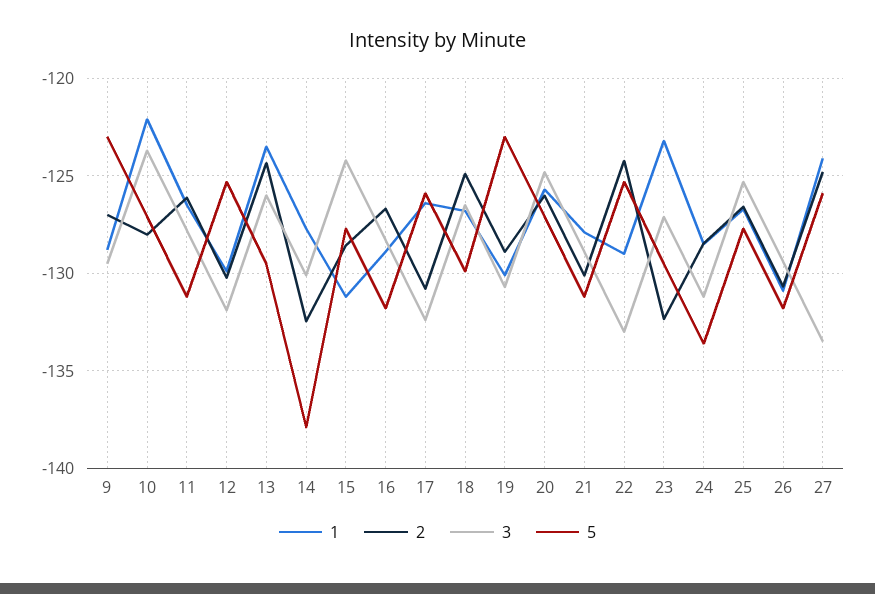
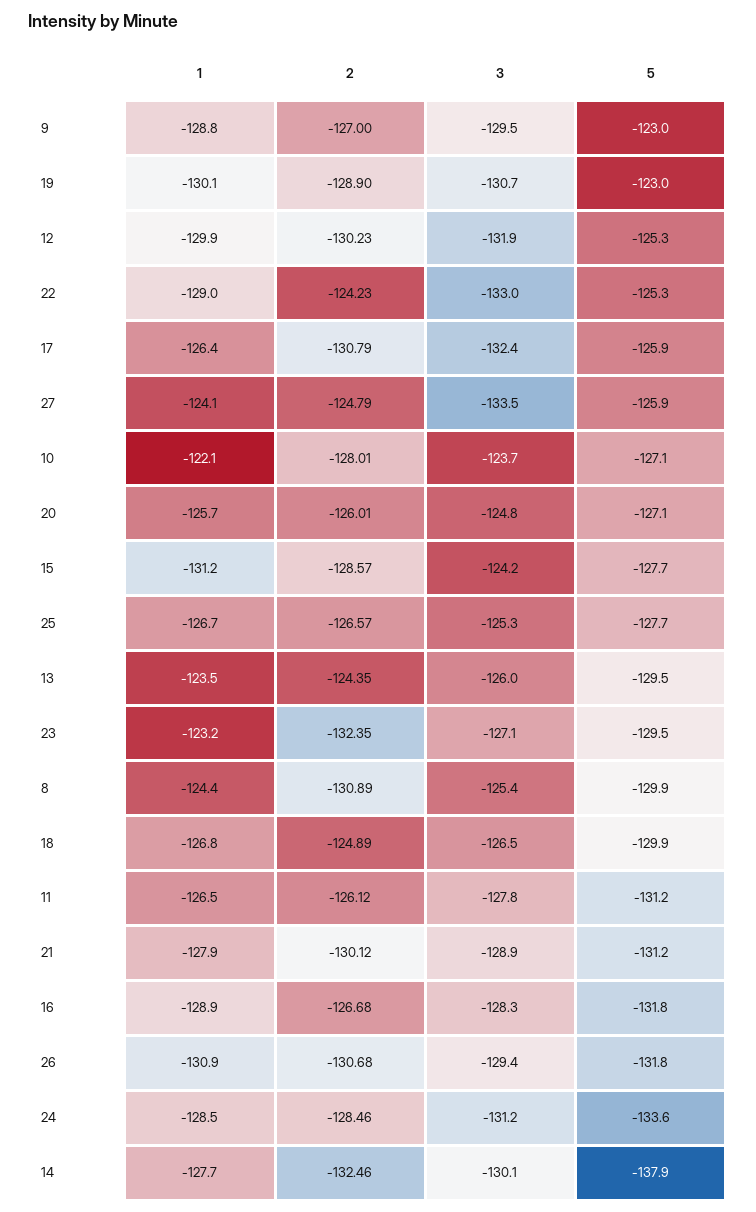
  {
    "1": {
      "9": -128.8,
      "10": -122.1,
      "11": -126.5,
      "12": -129.9,
      "13": -123.5,
      "14": -127.7,
      "15": -131.2,
      "16": -128.9,
      "17": -126.4,
      "18": -126.8,
      "19": -130.1,
      "20": -125.7,
      "21": -127.9,
      "22": -129,
      "23": -123.2,
      "24": -128.5,
      "25": -126.7,
      "26": -130.9,
-     "27": -124.1
+     "27": -124.1,
+     "8": -124.4
    },
    "2": {
      "9": -127,
      "10": -128.01,
      "11": -126.12,
      "12": -130.23,
      "13": -124.35,
      "14": -132.46,
      "15": -128.57,
      "16": -126.68,
      "17": -130.79,
      "18": -124.89,
      "19": -128.9,
      "20": -126.01,
      "21": -130.12,
      "22": -124.23,
      "23": -132.35,
      "24": -128.46,
      "25": -126.57,
      "26": -130.68,
-     "27": -124.79
+     "27": -124.79,
+     "8": -130.89
    },
    "3": {
      "9": -129.5,
      "10": -123.7,
      "11": -127.8,
      "12": -131.9,
      "13": -126,
      "14": -130.1,
      "15": -124.2,
      "16": -128.3,
      "17": -132.4,
      "18": -126.5,
      "19": -130.7,
      "20": -124.8,
      "21": -128.9,
      "22": -133,
      "23": -127.1,
      "24": -131.2,
      "25": -125.3,
      "26": -129.4,
-     "27": -133.5
+     "27": -133.5,
+     "8": -125.4
    },
    "5": {
      "9": -123,
      "10": -127.1,
      "11": -131.2,
      "12": -125.3,
      "13": -129.5,
      "14": -137.9,
      "15": -127.7,
      "16": -131.8,
      "17": -125.9,
      "18": -129.9,
      "19": -123,
      "20": -127.1,
      "21": -131.2,
      "22": -125.3,
      "23": -129.5,
      "24": -133.6,
      "25": -127.7,
      "26": -131.8,
-     "27": -125.9
+     "27": -125.9,
+     "8": -129.9
    }
  }

